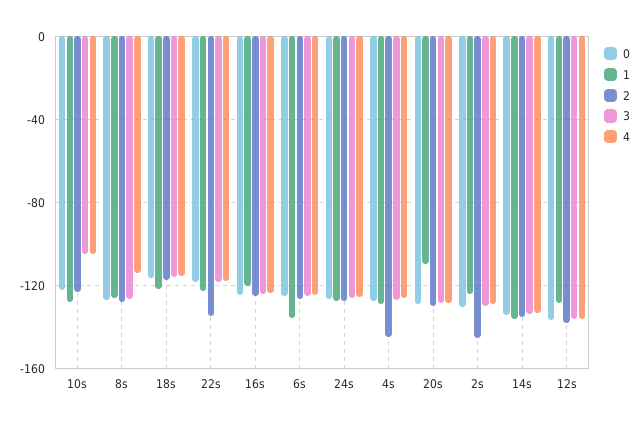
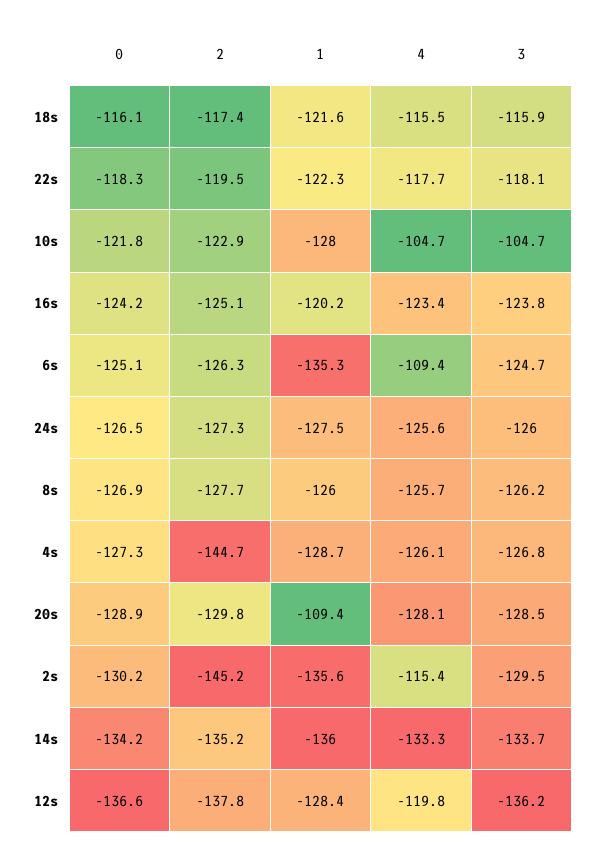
  {
    "0": {
      "10s": -121.8,
      "8s": -126.9,
      "18s": -116.1,
      "22s": -118.3,
      "16s": -124.2,
      "6s": -125.1,
      "24s": -126.5,
      "4s": -127.3,
      "20s": -128.9,
      "2s": -130.2,
      "14s": -134.2,
      "12s": -136.6
    },
    "1": {
      "10s": -128,
      "8s": -126,
      "18s": -121.6,
      "22s": -122.3,
      "16s": -120.2,
      "6s": -135.3,
      "24s": -127.5,
      "4s": -128.7,
      "20s": -109.4,
-     "2s": -125,
+     "2s": -135.6,
      "14s": -136,
      "12s": -128.4
    },
    "2": {
      "10s": -122.9,
      "8s": -127.7,
      "18s": -117.4,
-     "22s": -135,
+     "22s": -119.5,
      "16s": -125.1,
      "6s": -126.3,
      "24s": -127.3,
      "4s": -144.7,
      "20s": -129.8,
      "2s": -145.2,
      "14s": -135.2,
      "12s": -137.8
    },
    "3": {
      "10s": -104.7,
      "8s": -126.2,
      "18s": -115.9,
      "22s": -118.1,
      "16s": -123.8,
      "6s": -124.7,
      "24s": -126,
      "4s": -126.8,
      "20s": -128.5,
      "2s": -129.5,
      "14s": -133.7,
      "12s": -136.2
    },
    "4": {
      "10s": -104.7,
-     "8s": -115,
+     "8s": -125.7,
      "18s": -115.5,
      "22s": -117.7,
      "16s": -123.4,
-     "6s": -125,
+     "6s": -109.4,
      "24s": -125.6,
      "4s": -126.1,
      "20s": -128.1,
-     "2s": -130,
+     "2s": -115.4,
      "14s": -133.3,
-     "12s": -135
+     "12s": -119.8
    }
  }

